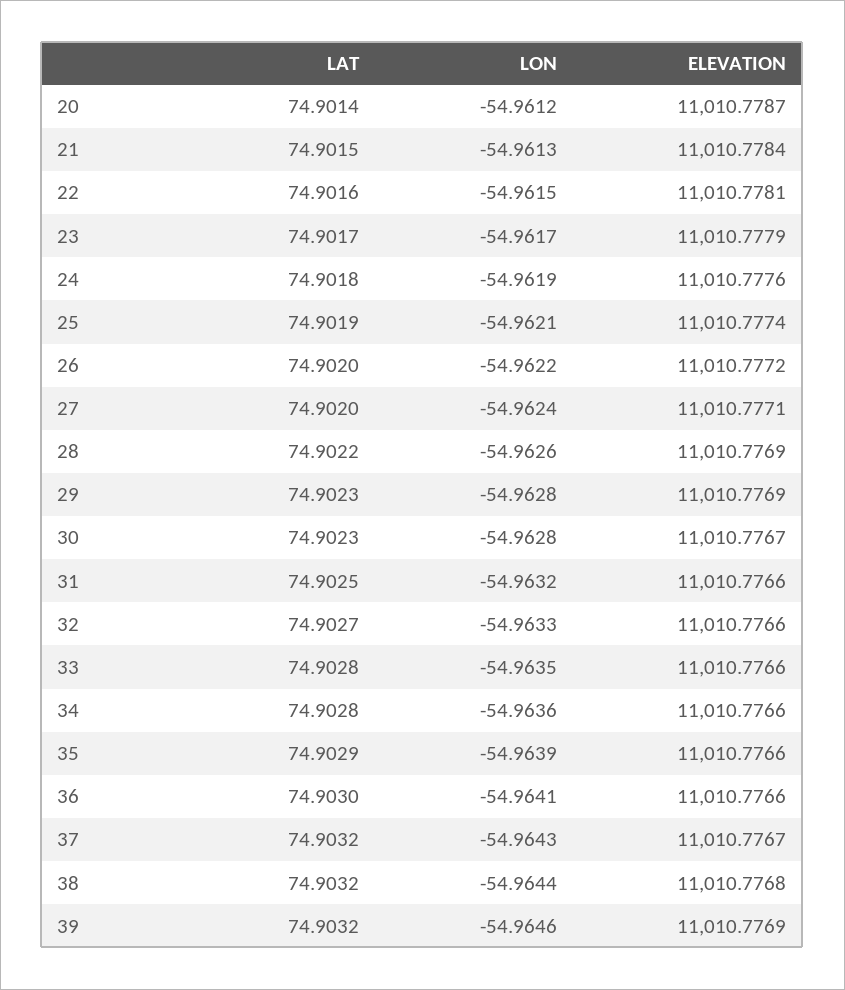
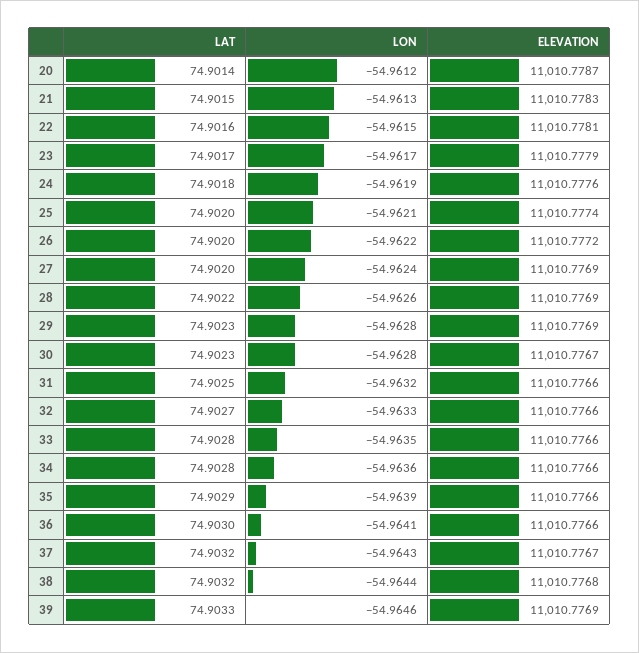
  {
    "LAT": {
      "20": 74.9014,
      "21": 74.9015,
      "22": 74.9016,
      "23": 74.9017,
      "24": 74.9018,
-     "25": 74.9019,
+     "25": 74.902,
      "26": 74.902,
      "27": 74.902,
      "28": 74.9022,
      "29": 74.9023,
      "30": 74.9023,
      "31": 74.9025,
      "32": 74.9027,
      "33": 74.9028,
      "34": 74.9028,
      "35": 74.9029,
      "36": 74.903,
      "37": 74.9032,
      "38": 74.9032,
-     "39": 74.9032
+     "39": 74.9033
    },
    "LON": {
      "20": -54.9612,
      "21": -54.9613,
      "22": -54.9615,
      "23": -54.9617,
      "24": -54.9619,
      "25": -54.9621,
      "26": -54.9622,
      "27": -54.9624,
      "28": -54.9626,
      "29": -54.9628,
      "30": -54.9628,
      "31": -54.9632,
      "32": -54.9633,
      "33": -54.9635,
      "34": -54.9636,
      "35": -54.9639,
      "36": -54.9641,
      "37": -54.9643,
      "38": -54.9644,
      "39": -54.9646
    },
    "ELEVATION": {
      "20": 11010.7787,
-     "21": 11010.7784,
+     "21": 11010.7783,
      "22": 11010.7781,
      "23": 11010.7779,
      "24": 11010.7776,
      "25": 11010.7774,
      "26": 11010.7772,
-     "27": 11010.7771,
+     "27": 11010.7769,
      "28": 11010.7769,
      "29": 11010.7769,
      "30": 11010.7767,
      "31": 11010.7766,
      "32": 11010.7766,
      "33": 11010.7766,
      "34": 11010.7766,
      "35": 11010.7766,
      "36": 11010.7766,
      "37": 11010.7767,
      "38": 11010.7768,
      "39": 11010.7769
    }
  }

